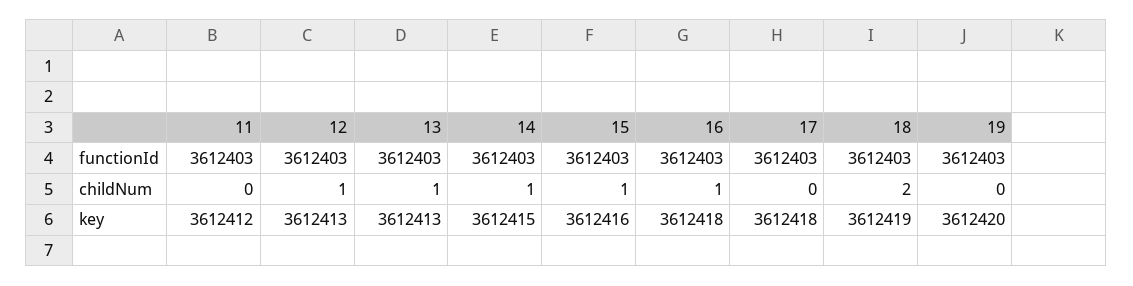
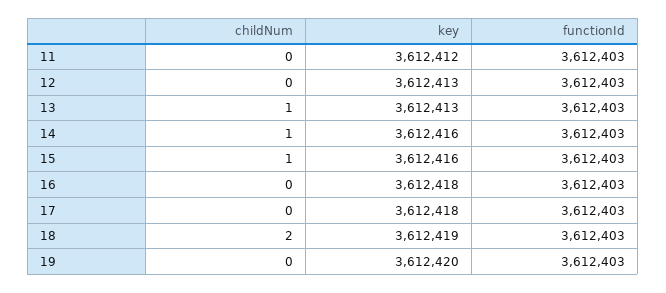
  {
    "11": {
      "functionId": 3612403,
      "childNum": 0,
      "key": 3612412
    },
    "12": {
      "functionId": 3612403,
-     "childNum": 1,
+     "childNum": 0,
      "key": 3612413
    },
    "13": {
      "functionId": 3612403,
      "childNum": 1,
      "key": 3612413
    },
    "14": {
      "functionId": 3612403,
      "childNum": 1,
-     "key": 3612415
+     "key": 3612416
    },
    "15": {
      "functionId": 3612403,
      "childNum": 1,
      "key": 3612416
    },
    "16": {
      "functionId": 3612403,
-     "childNum": 1,
+     "childNum": 0,
      "key": 3612418
    },
    "17": {
      "functionId": 3612403,
      "childNum": 0,
      "key": 3612418
    },
    "18": {
      "functionId": 3612403,
      "childNum": 2,
      "key": 3612419
    },
    "19": {
      "functionId": 3612403,
      "childNum": 0,
      "key": 3612420
    }
  }

